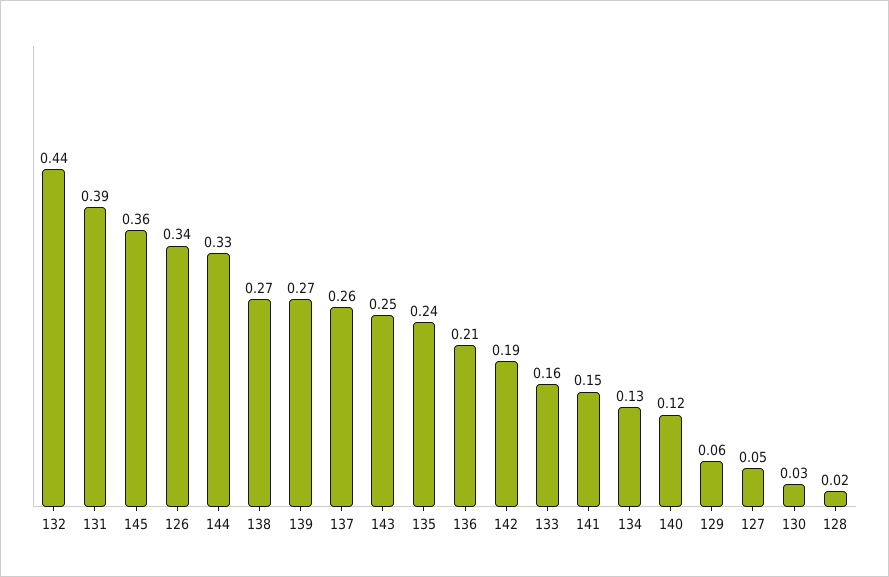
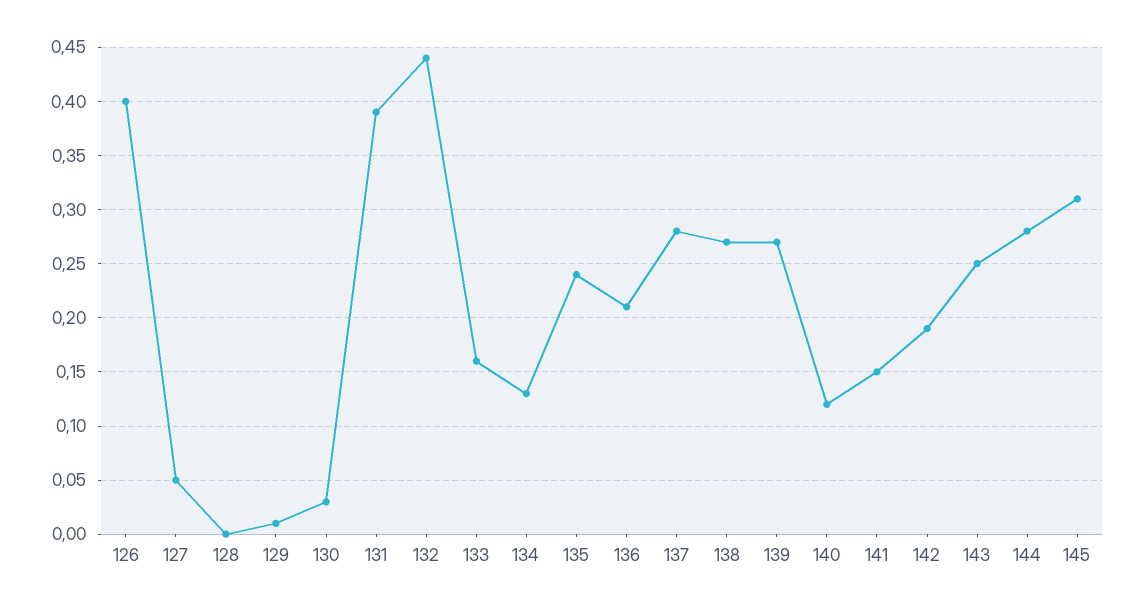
  {
    "132": 0.44,
    "131": 0.39,
-   "145": 0.36,
+   "145": 0.31,
-   "126": 0.34,
+   "126": 0.4,
-   "144": 0.33,
+   "144": 0.28,
    "138": 0.27,
    "139": 0.27,
-   "137": 0.26,
+   "137": 0.28,
    "143": 0.25,
    "135": 0.24,
    "136": 0.21,
    "142": 0.19,
    "133": 0.16,
    "141": 0.15,
    "134": 0.13,
    "140": 0.12,
-   "129": 0.06,
+   "129": 0.01,
    "127": 0.05,
    "130": 0.03,
-   "128": 0.02
+   "128": 0
  }

